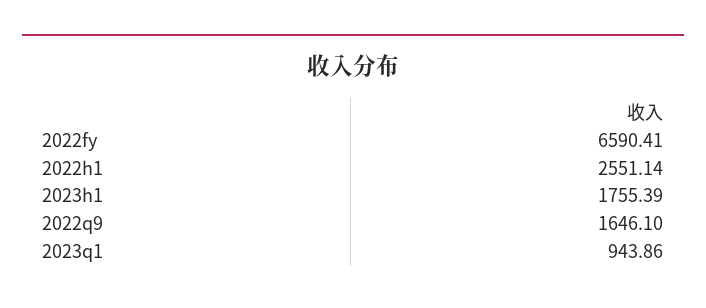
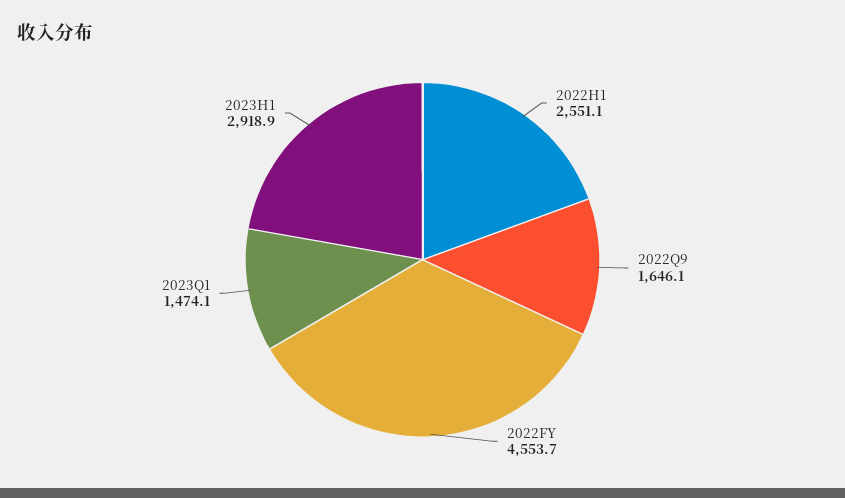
  {
-   "2022fy": 6590.41,
+   "2022fy": 4553.7,
    "2022h1": 2551.14,
-   "2023h1": 1755.39,
+   "2023h1": 2918.9,
    "2022q9": 1646.1,
-   "2023q1": 943.86
+   "2023q1": 1474.1
  }

